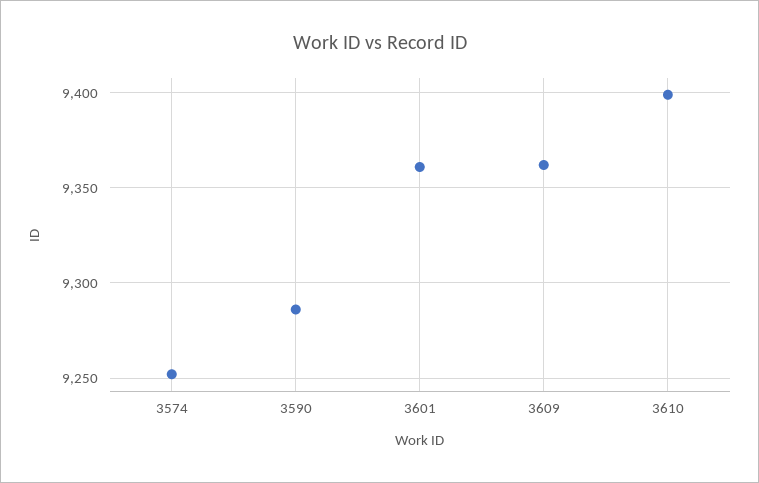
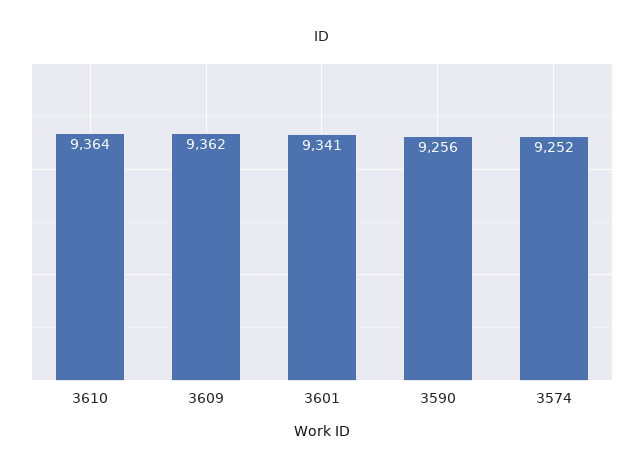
  {
    "3574": 9252,
-   "3590": 9285,
+   "3590": 9256,
-   "3601": 9360,
+   "3601": 9341,
    "3609": 9362,
-   "3610": 9400
+   "3610": 9364
  }

